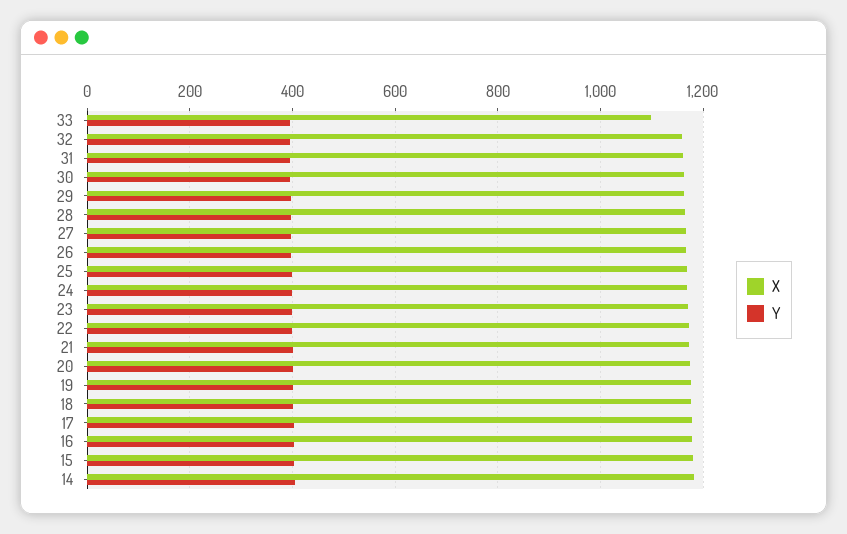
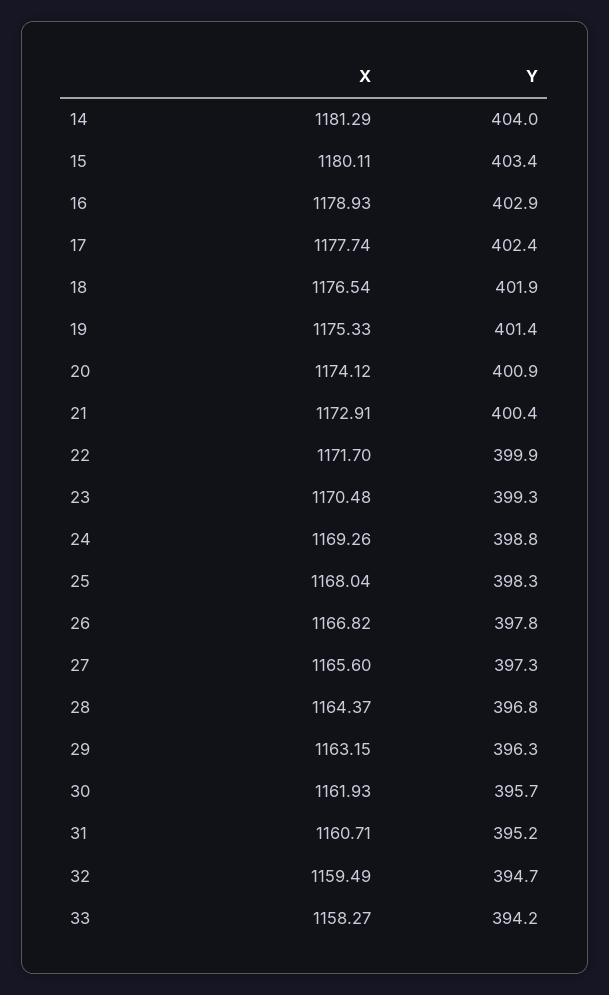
  {
    "X": {
-     "33": 1100,
+     "33": 1158.27,
      "32": 1159.49,
      "31": 1160.71,
      "30": 1161.93,
      "29": 1163.15,
      "28": 1164.37,
      "27": 1165.6,
      "26": 1166.82,
      "25": 1168.04,
      "24": 1169.26,
      "23": 1170.48,
      "22": 1171.7,
      "21": 1172.91,
      "20": 1174.12,
      "19": 1175.33,
      "18": 1176.54,
      "17": 1177.74,
      "16": 1178.93,
      "15": 1180.11,
      "14": 1181.29
    },
    "Y": {
      "33": 394.2,
      "32": 394.7,
      "31": 395.2,
      "30": 395.7,
      "29": 396.3,
      "28": 396.8,
      "27": 397.3,
      "26": 397.8,
      "25": 398.3,
      "24": 398.8,
      "23": 399.3,
      "22": 399.9,
      "21": 400.4,
      "20": 400.9,
      "19": 401.4,
      "18": 401.9,
      "17": 402.4,
      "16": 402.9,
      "15": 403.4,
      "14": 404
    }
  }

